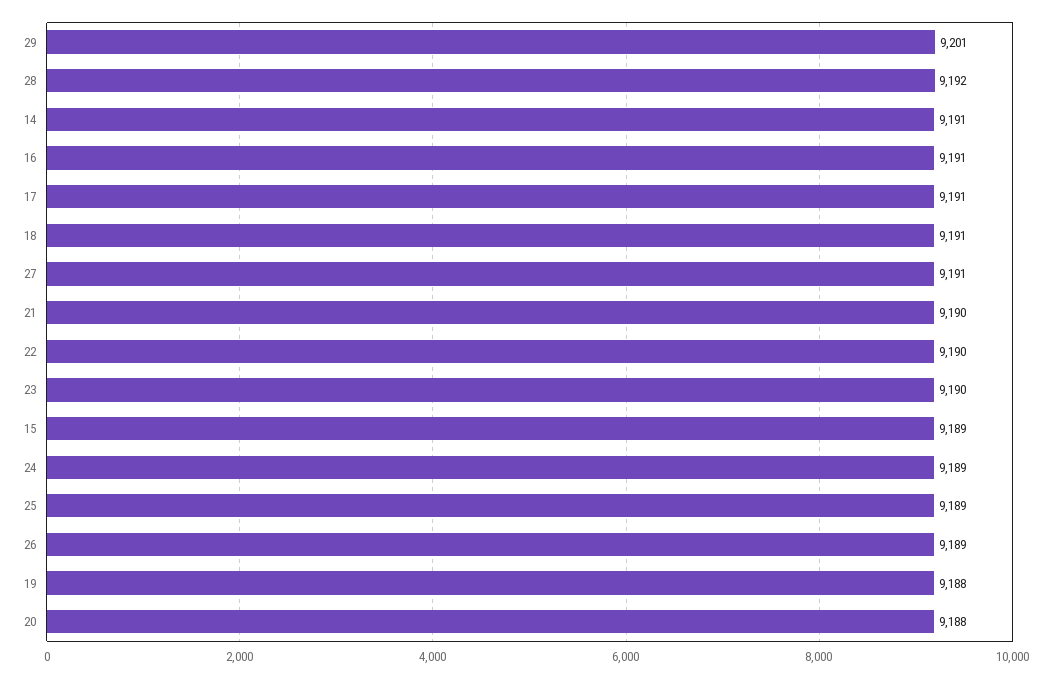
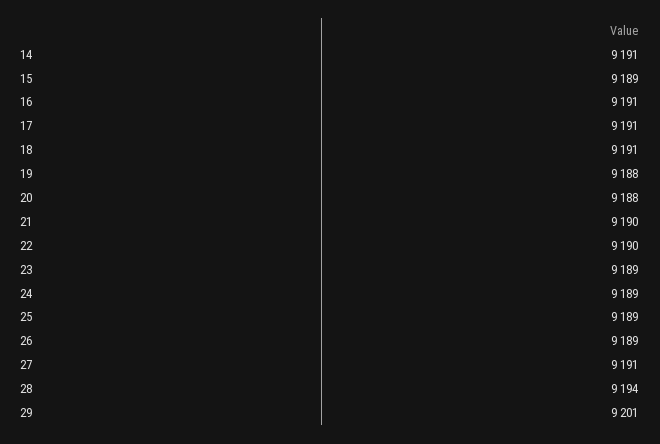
  {
    "29": 9201,
-   "28": 9192,
+   "28": 9194,
    "14": 9191,
    "16": 9191,
    "17": 9191,
    "18": 9191,
    "27": 9191,
    "21": 9190,
    "22": 9190,
-   "23": 9190,
+   "23": 9189,
    "15": 9189,
    "24": 9189,
    "25": 9189,
    "26": 9189,
    "19": 9188,
    "20": 9188
  }

